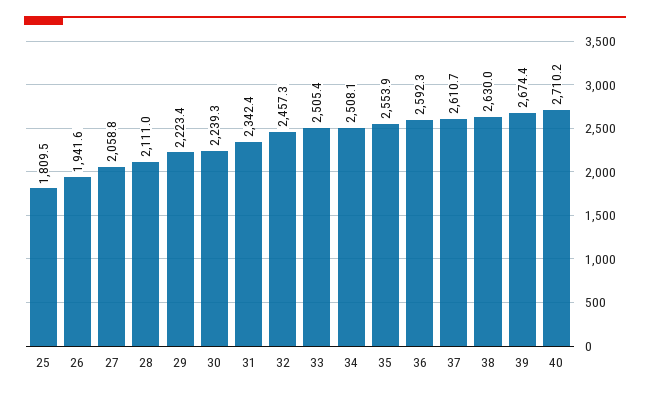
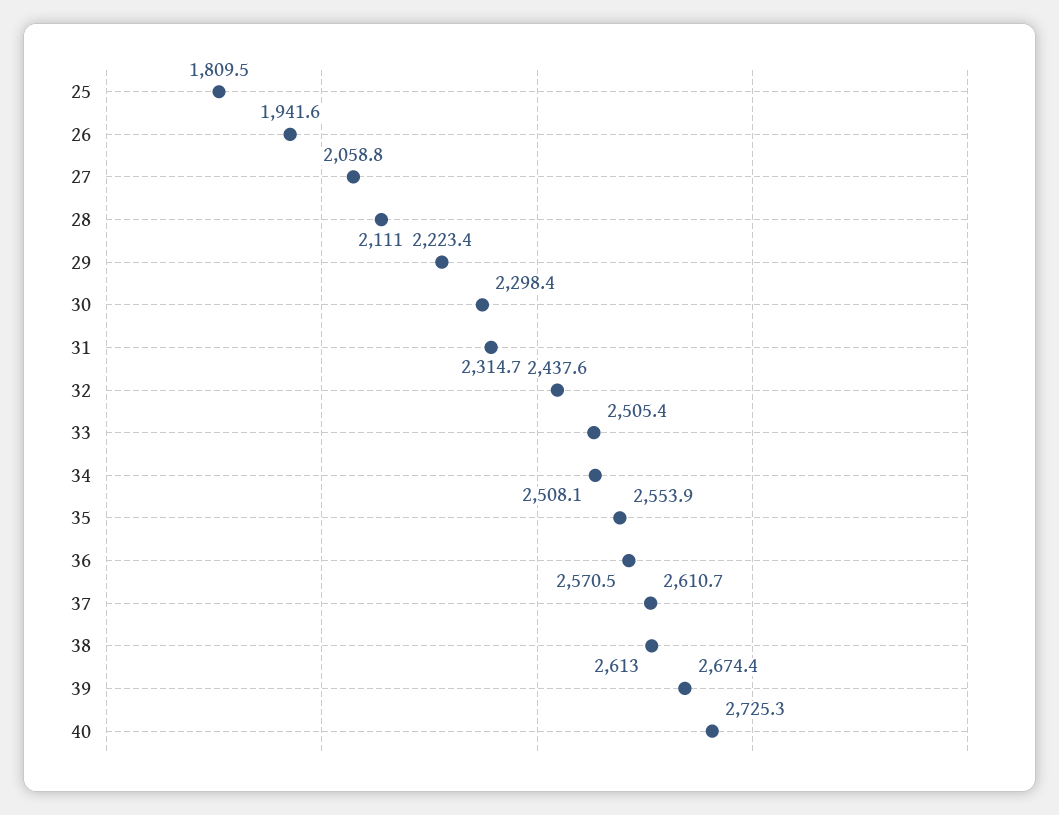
  {
    "25": 1809.5,
    "26": 1941.6,
    "27": 2058.8,
    "28": 2111,
    "29": 2223.4,
-   "30": 2239.3,
+   "30": 2298.4,
-   "31": 2342.4,
+   "31": 2314.7,
-   "32": 2457.3,
+   "32": 2437.6,
    "33": 2505.4,
    "34": 2508.1,
    "35": 2553.9,
-   "36": 2592.3,
+   "36": 2570.5,
    "37": 2610.7,
-   "38": 2630,
+   "38": 2613,
    "39": 2674.4,
-   "40": 2710.2
+   "40": 2725.3
  }

